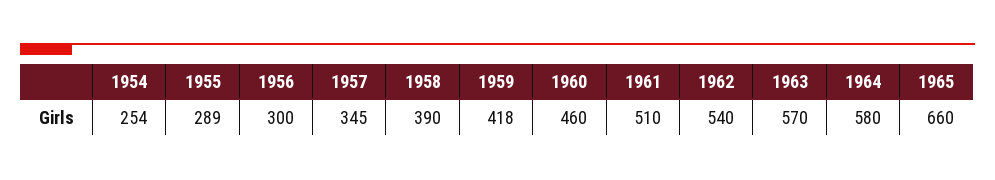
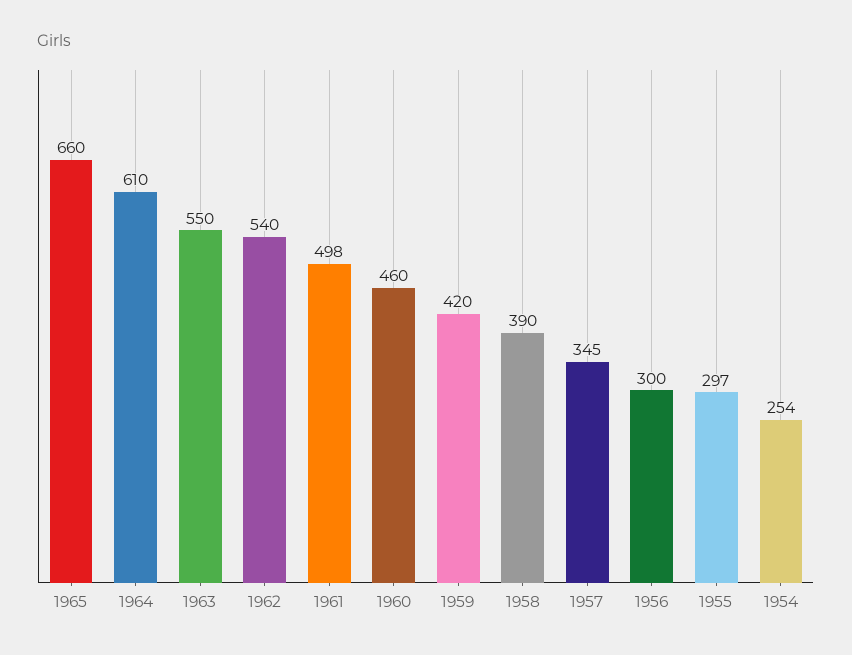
  {
    "1954": 254,
-   "1955": 289,
+   "1955": 297,
    "1956": 300,
    "1957": 345,
    "1958": 390,
-   "1959": 418,
+   "1959": 420,
    "1960": 460,
-   "1961": 510,
+   "1961": 498,
    "1962": 540,
-   "1963": 570,
+   "1963": 550,
-   "1964": 580,
+   "1964": 610,
    "1965": 660
  }

